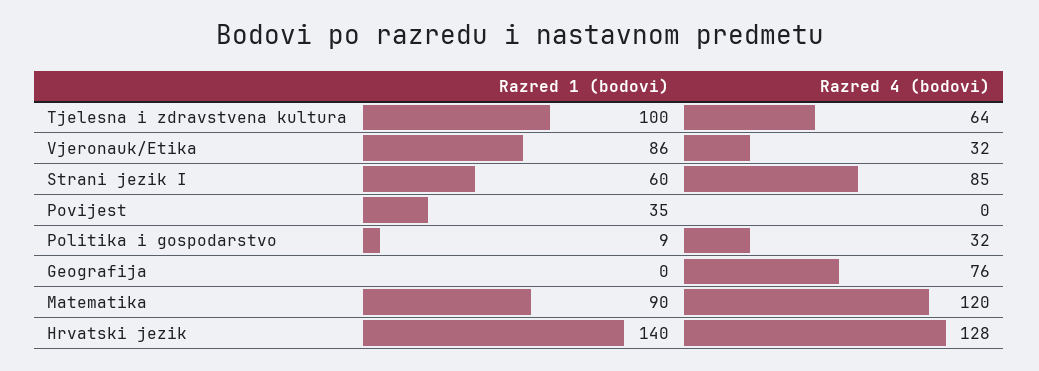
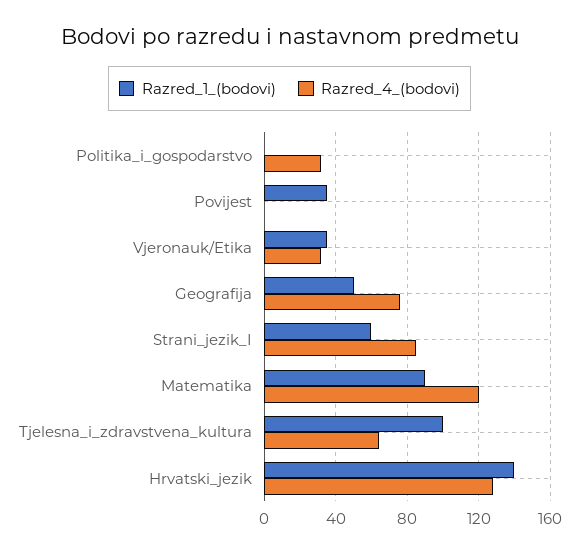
  {
    "Razred 1 (bodovi)": {
      "Tjelesna i zdravstvena kultura": 100,
-     "Vjeronauk/Etika": 86,
+     "Vjeronauk/Etika": 35,
      "Strani jezik I": 60,
      "Povijest": 35,
-     "Politika i gospodarstvo": 9,
+     "Politika i gospodarstvo": 0,
-     "Geografija": 0,
+     "Geografija": 50,
      "Matematika": 90,
      "Hrvatski jezik": 140
    },
    "Razred 4 (bodovi)": {
      "Tjelesna i zdravstvena kultura": 64,
      "Vjeronauk/Etika": 32,
      "Strani jezik I": 85,
      "Povijest": 0,
      "Politika i gospodarstvo": 32,
      "Geografija": 76,
      "Matematika": 120,
      "Hrvatski jezik": 128
    }
  }

